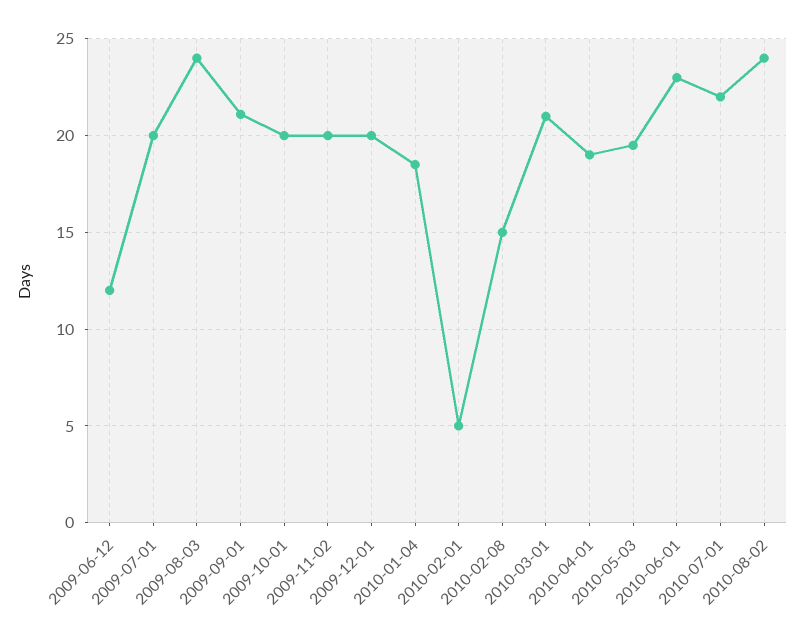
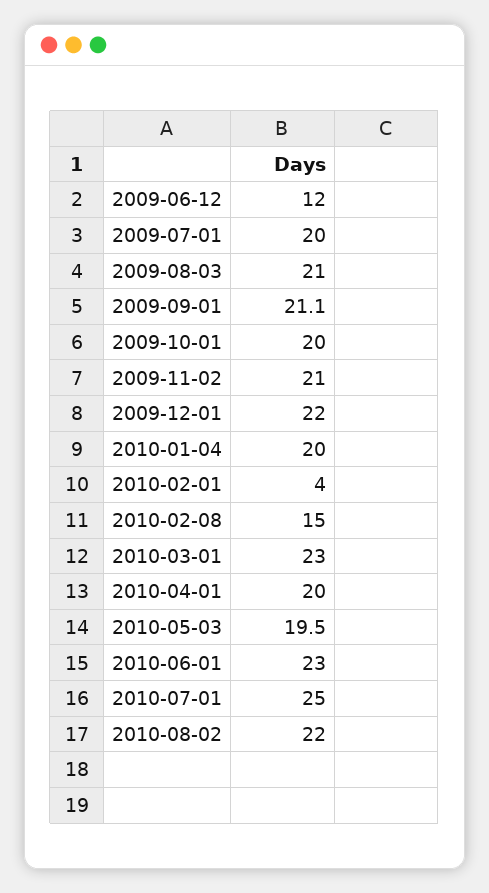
  {
    "2009-06-12": 12,
    "2009-07-01": 20,
-   "2009-08-03": 24,
+   "2009-08-03": 21,
    "2009-09-01": 21.1,
    "2009-10-01": 20,
-   "2009-11-02": 20,
+   "2009-11-02": 21,
-   "2009-12-01": 20,
+   "2009-12-01": 22,
-   "2010-01-04": 18.5,
+   "2010-01-04": 20,
-   "2010-02-01": 5,
+   "2010-02-01": 4,
    "2010-02-08": 15,
-   "2010-03-01": 21,
+   "2010-03-01": 23,
-   "2010-04-01": 19,
+   "2010-04-01": 20,
    "2010-05-03": 19.5,
    "2010-06-01": 23,
-   "2010-07-01": 22,
+   "2010-07-01": 25,
-   "2010-08-02": 24
+   "2010-08-02": 22
  }

